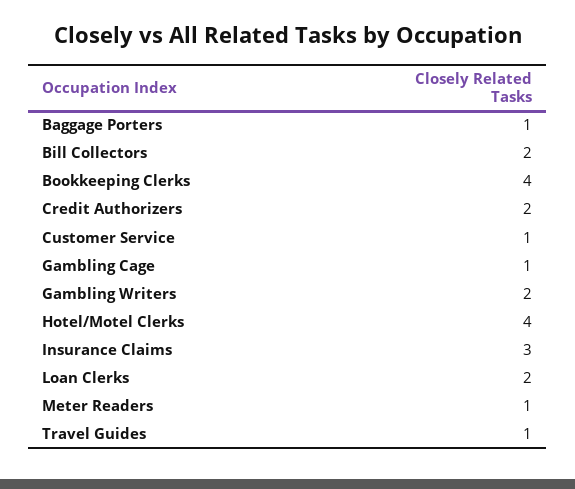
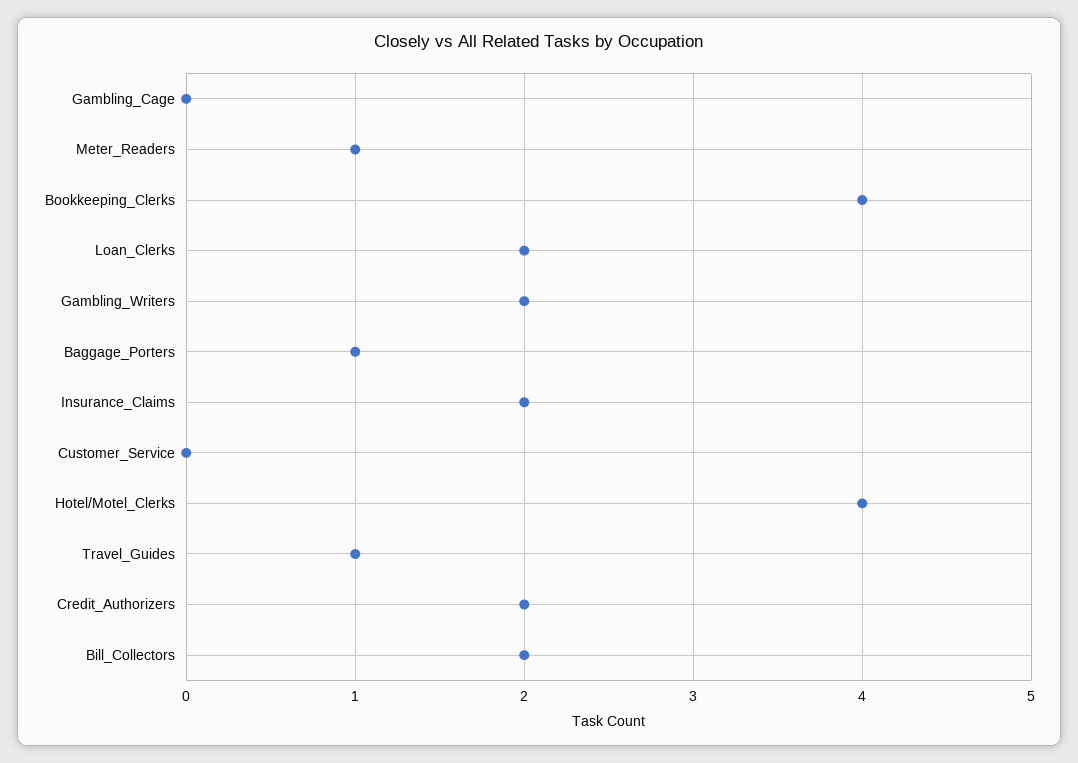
  {
    "Baggage Porters": 1,
    "Bill Collectors": 2,
    "Bookkeeping Clerks": 4,
    "Credit Authorizers": 2,
-   "Customer Service": 1,
+   "Customer Service": 0,
-   "Gambling Cage": 1,
+   "Gambling Cage": 0,
    "Gambling Writers": 2,
    "Hotel/Motel Clerks": 4,
-   "Insurance Claims": 3,
+   "Insurance Claims": 2,
    "Loan Clerks": 2,
    "Meter Readers": 1,
    "Travel Guides": 1
  }

